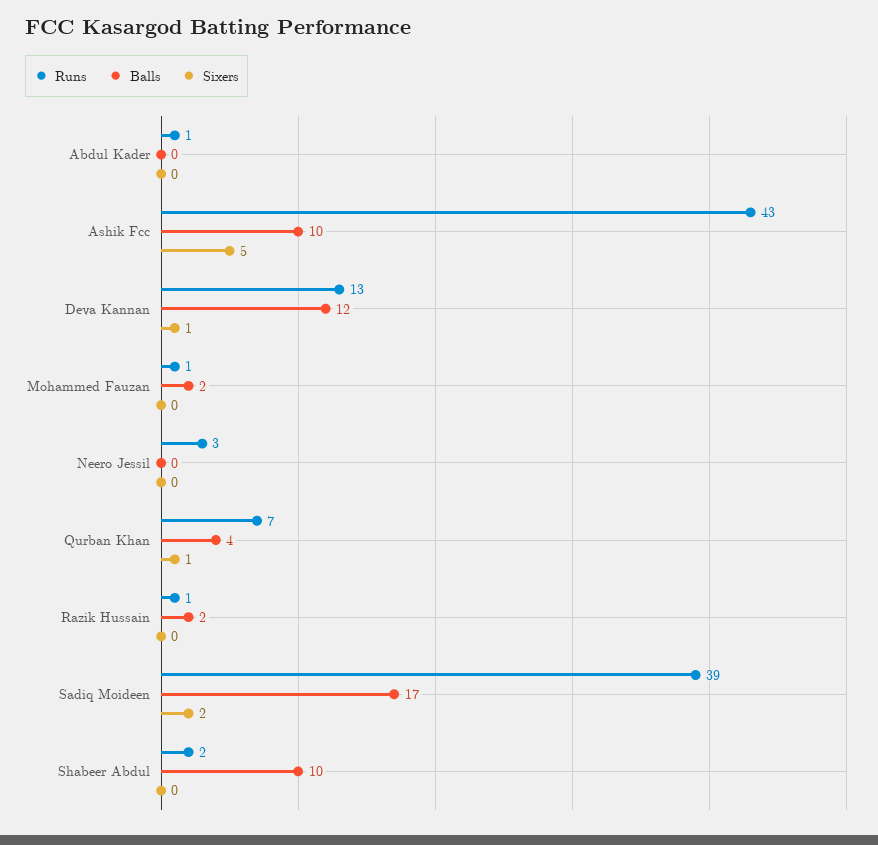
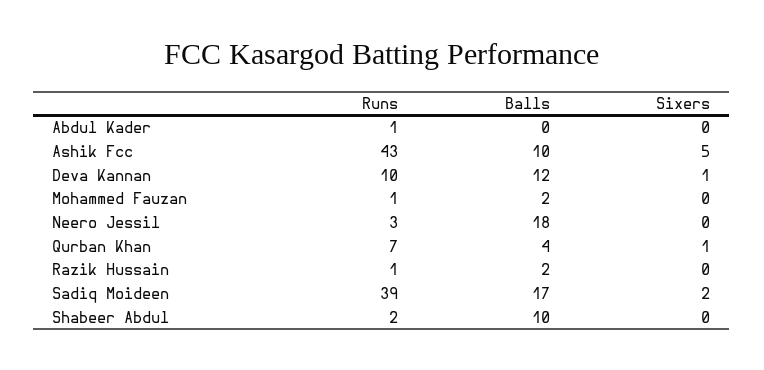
  {
    "Runs": {
      "Abdul Kader": 1,
      "Ashik Fcc": 43,
-     "Deva Kannan": 13,
+     "Deva Kannan": 10,
      "Mohammed Fauzan": 1,
      "Neero Jessil": 3,
      "Qurban Khan": 7,
      "Razik Hussain": 1,
      "Sadiq Moideen": 39,
      "Shabeer Abdul": 2
    },
    "Balls": {
      "Abdul Kader": 0,
      "Ashik Fcc": 10,
      "Deva Kannan": 12,
      "Mohammed Fauzan": 2,
-     "Neero Jessil": 0,
+     "Neero Jessil": 18,
      "Qurban Khan": 4,
      "Razik Hussain": 2,
      "Sadiq Moideen": 17,
      "Shabeer Abdul": 10
    },
    "Sixers": {
      "Abdul Kader": 0,
      "Ashik Fcc": 5,
      "Deva Kannan": 1,
      "Mohammed Fauzan": 0,
      "Neero Jessil": 0,
      "Qurban Khan": 1,
      "Razik Hussain": 0,
      "Sadiq Moideen": 2,
      "Shabeer Abdul": 0
    }
  }

